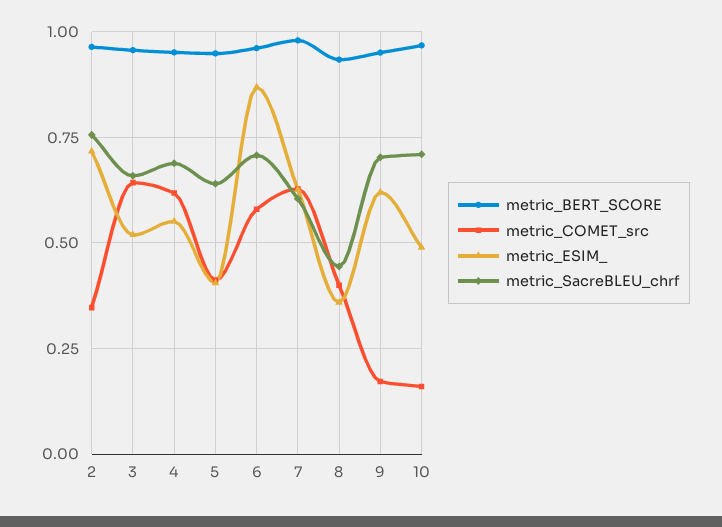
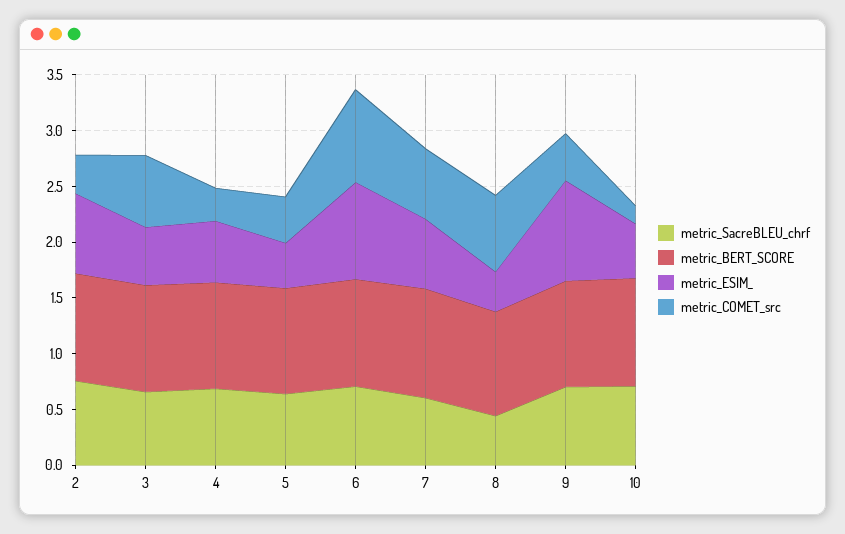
  {
    "metric_BERT_SCORE": {
      "2": 0.975,
      "3": 0.95,
      "4": 0.95,
      "5": 0.95,
      "6": 0.95,
      "7": 0.975,
      "8": 0.925,
      "9": 0.95,
      "10": 0.975
    },
    "metric_COMET_src": {
      "2": 0.35,
      "3": 0.65,
-     "4": 0.625,
+     "4": 0.3,
      "5": 0.4,
-     "6": 0.575,
+     "6": 0.8,
      "7": 0.625,
-     "8": 0.4,
+     "8": 0.7,
-     "9": 0.175,
+     "9": 0.4,
      "10": 0.15
    },
    "metric_ESIM_": {
      "2": 0.725,
      "3": 0.525,
      "4": 0.55,
      "5": 0.4,
      "6": 0.875,
      "7": 0.625,
      "8": 0.35,
-     "9": 0.625,
+     "9": 0.9,
      "10": 0.5
    },
    "metric_SacreBLEU_chrf": {
      "2": 0.75,
      "3": 0.65,
      "4": 0.7,
      "5": 0.65,
      "6": 0.7,
      "7": 0.6,
      "8": 0.45,
      "9": 0.7,
      "10": 0.7
    }
  }

